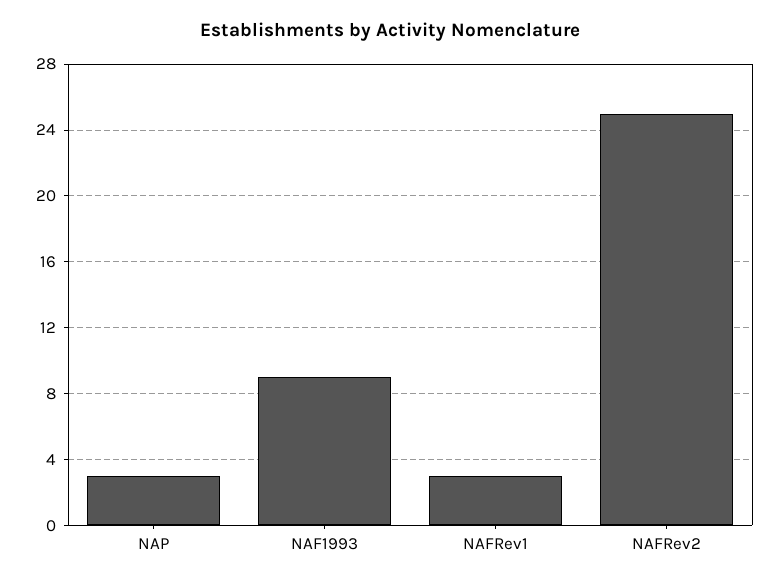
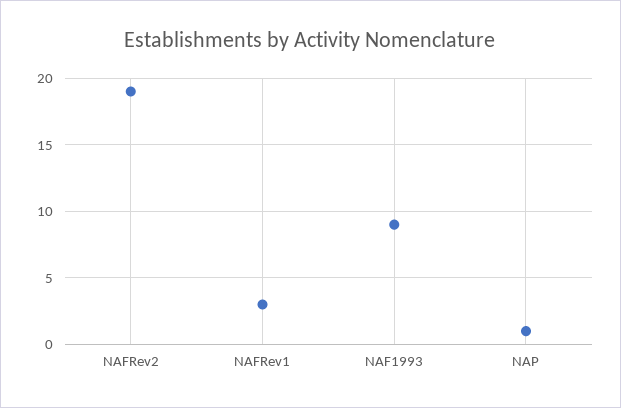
  {
-   "NAP": 3,
+   "NAP": 1,
    "NAF1993": 9,
    "NAFRev1": 3,
-   "NAFRev2": 25
+   "NAFRev2": 19
  }

